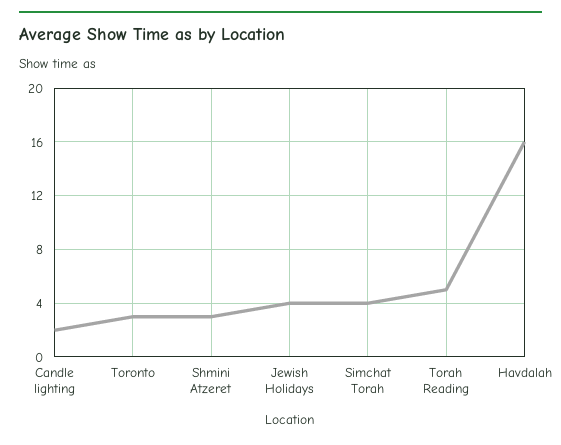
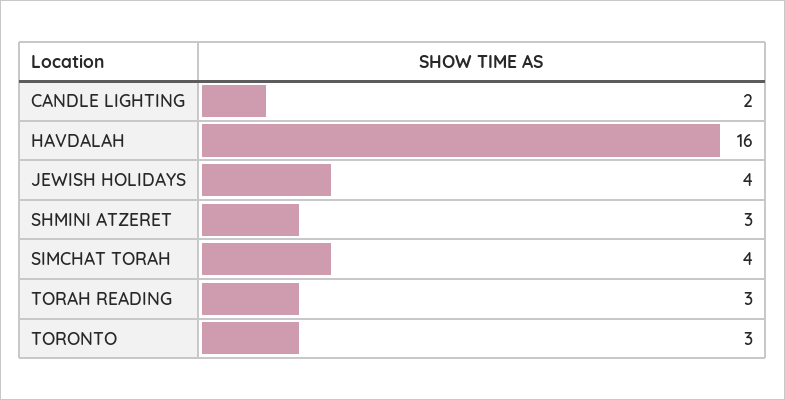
  {
    "Candle lighting": 2,
    "Toronto": 3,
    "Shmini Atzeret": 3,
    "Jewish Holidays": 4,
    "Simchat Torah": 4,
-   "Torah Reading": 5,
+   "Torah Reading": 3,
    "Havdalah": 16
  }

